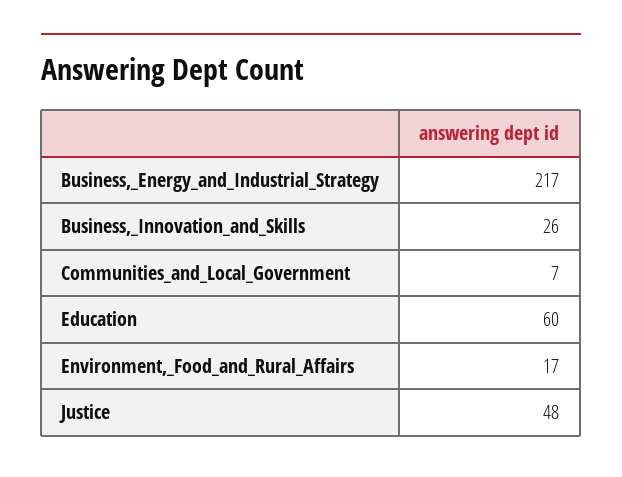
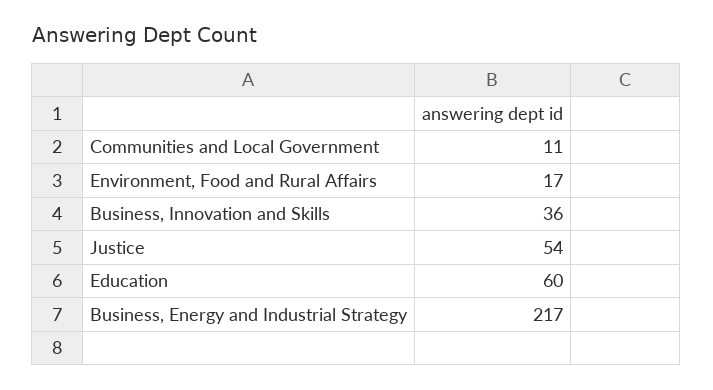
  {
    "Business,_Energy_and_Industrial_Strategy": 217,
-   "Business,_Innovation_and_Skills": 26,
+   "Business,_Innovation_and_Skills": 36,
-   "Communities_and_Local_Government": 7,
+   "Communities_and_Local_Government": 11,
    "Education": 60,
    "Environment,_Food_and_Rural_Affairs": 17,
-   "Justice": 48
+   "Justice": 54
  }

